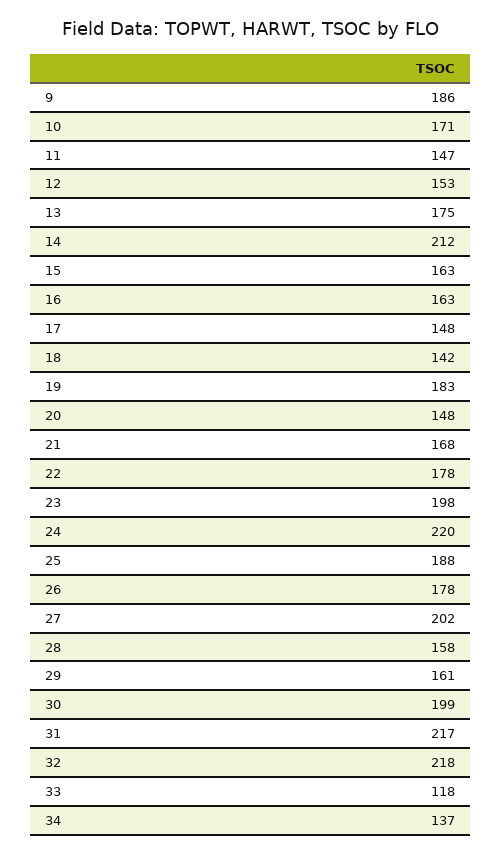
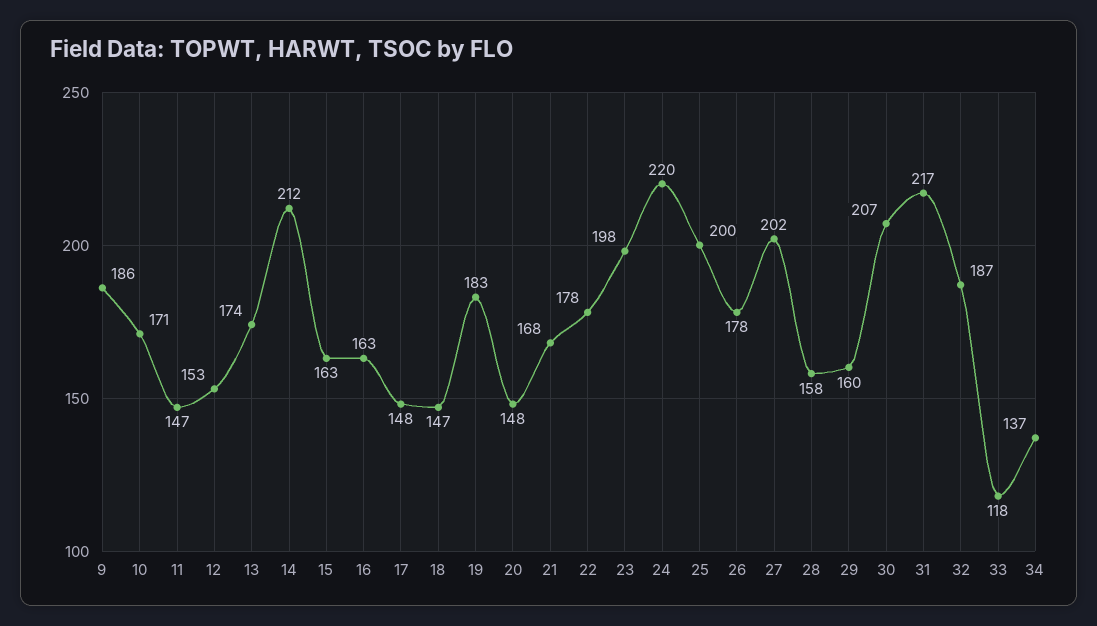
  {
    "9": 186,
    "10": 171,
    "11": 147,
    "12": 153,
-   "13": 175,
+   "13": 174,
    "14": 212,
    "15": 163,
    "16": 163,
    "17": 148,
-   "18": 142,
+   "18": 147,
    "19": 183,
    "20": 148,
    "21": 168,
    "22": 178,
    "23": 198,
    "24": 220,
-   "25": 188,
+   "25": 200,
    "26": 178,
    "27": 202,
    "28": 158,
-   "29": 161,
+   "29": 160,
-   "30": 199,
+   "30": 207,
    "31": 217,
-   "32": 218,
+   "32": 187,
    "33": 118,
    "34": 137
  }

